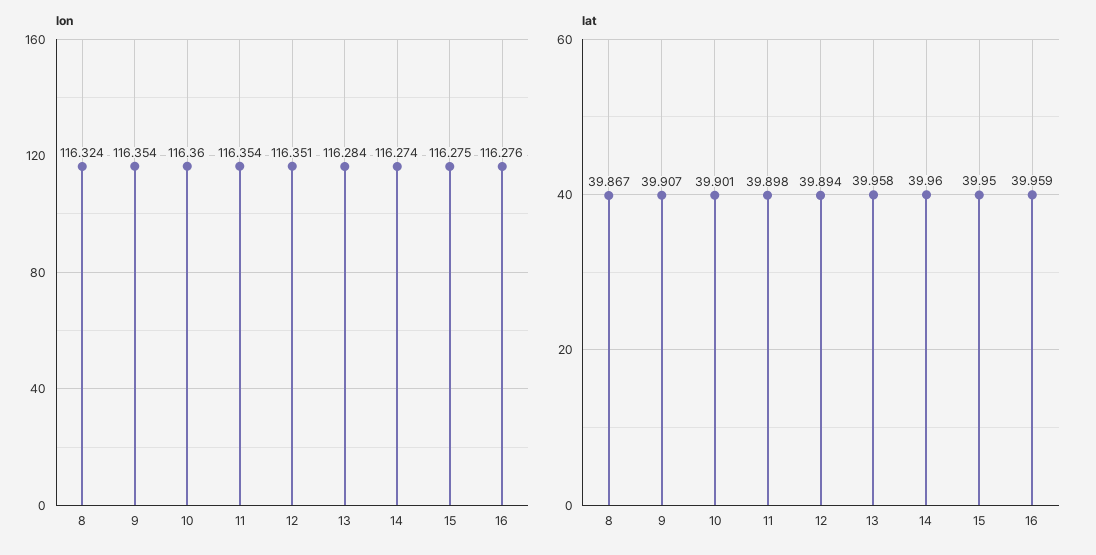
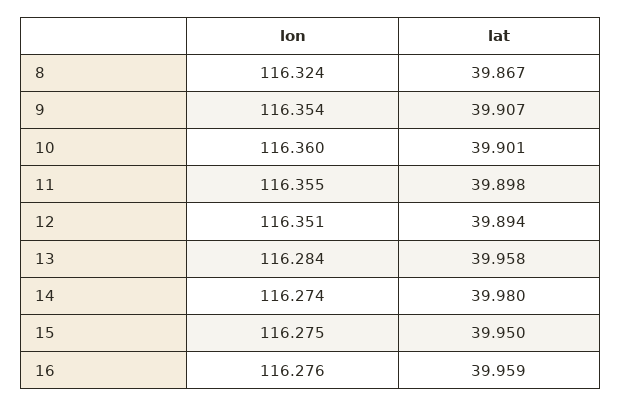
  {
    "lon": {
      "8": 116.324,
      "9": 116.354,
      "10": 116.36,
-     "11": 116.354,
+     "11": 116.355,
      "12": 116.351,
      "13": 116.284,
      "14": 116.274,
      "15": 116.275,
      "16": 116.276
    },
    "lat": {
      "8": 39.867,
      "9": 39.907,
      "10": 39.901,
      "11": 39.898,
      "12": 39.894,
      "13": 39.958,
-     "14": 39.96,
+     "14": 39.98,
      "15": 39.95,
      "16": 39.959
    }
  }

